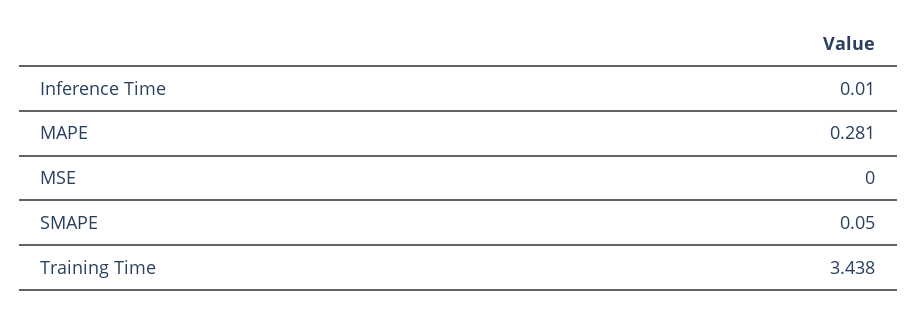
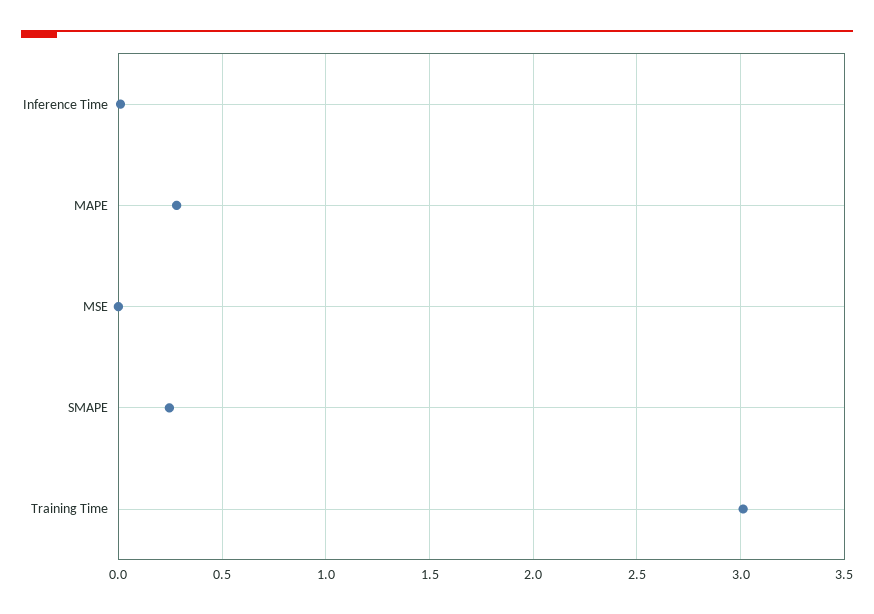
  {
    "Inference Time": 0.01,
    "MAPE": 0.281,
    "MSE": 0,
-   "SMAPE": 0.05,
+   "SMAPE": 0.25,
-   "Training Time": 3.438
+   "Training Time": 3
  }

